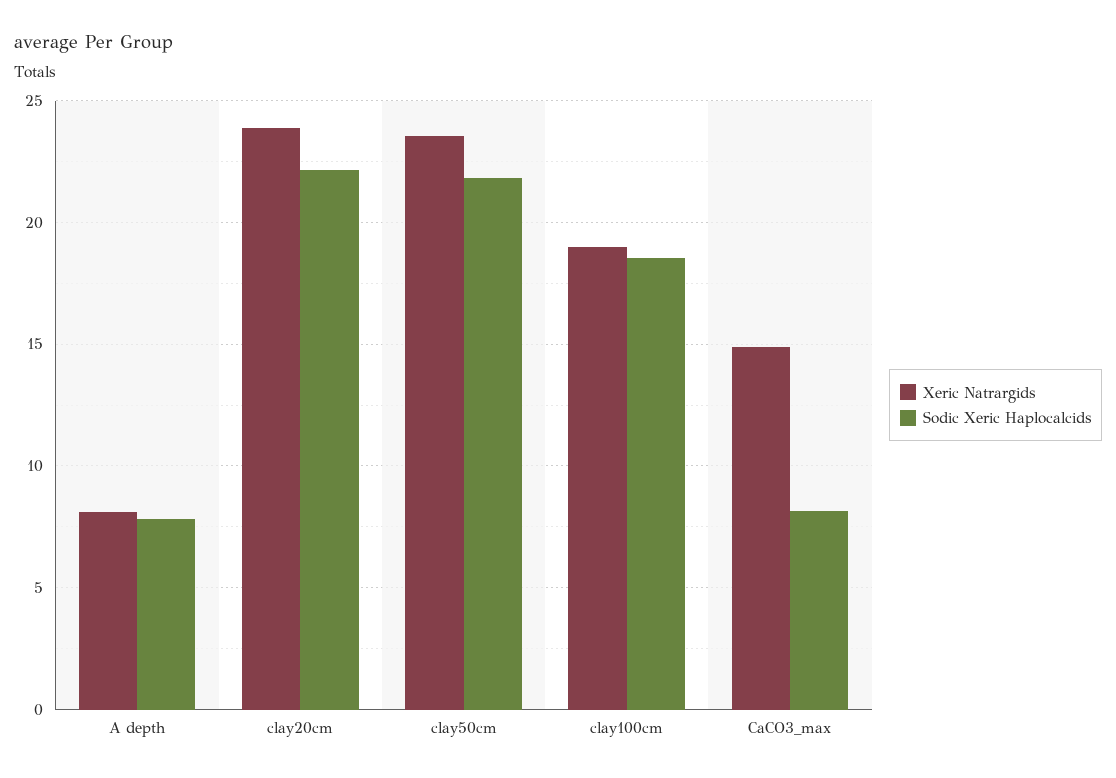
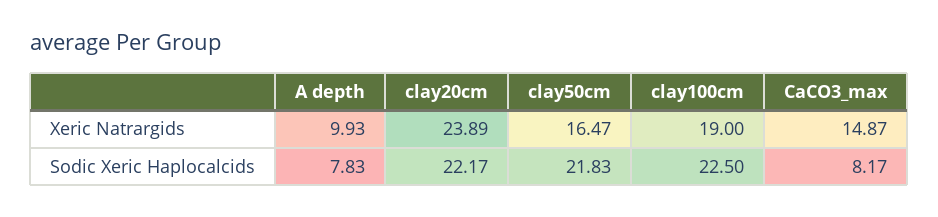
  {
    "Xeric Natrargids": {
-     "A depth": 8,
+     "A depth": 9.93,
      "clay20cm": 23.89,
-     "clay50cm": 23.5,
+     "clay50cm": 16.47,
      "clay100cm": 19,
      "CaCO3_max": 14.87
    },
    "Sodic Xeric Haplocalcids": {
      "A depth": 7.83,
      "clay20cm": 22.17,
      "clay50cm": 21.83,
-     "clay100cm": 18.5,
+     "clay100cm": 22.5,
      "CaCO3_max": 8.17
    }
  }

